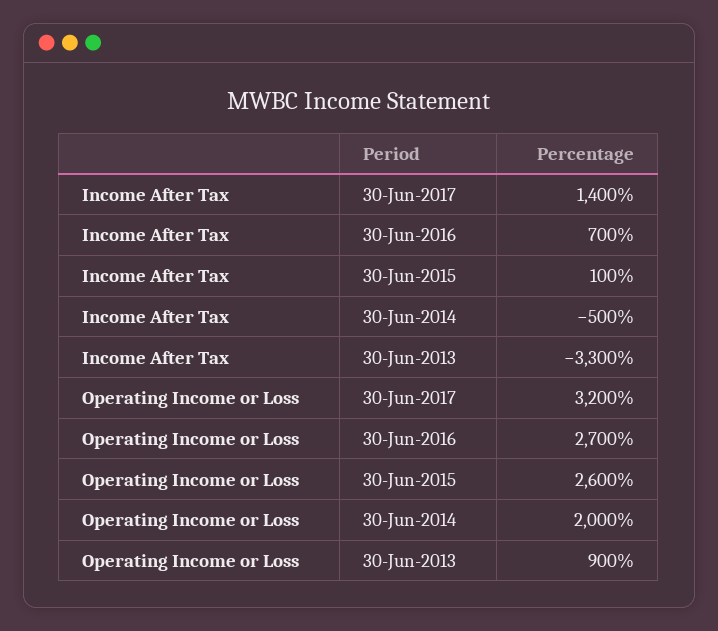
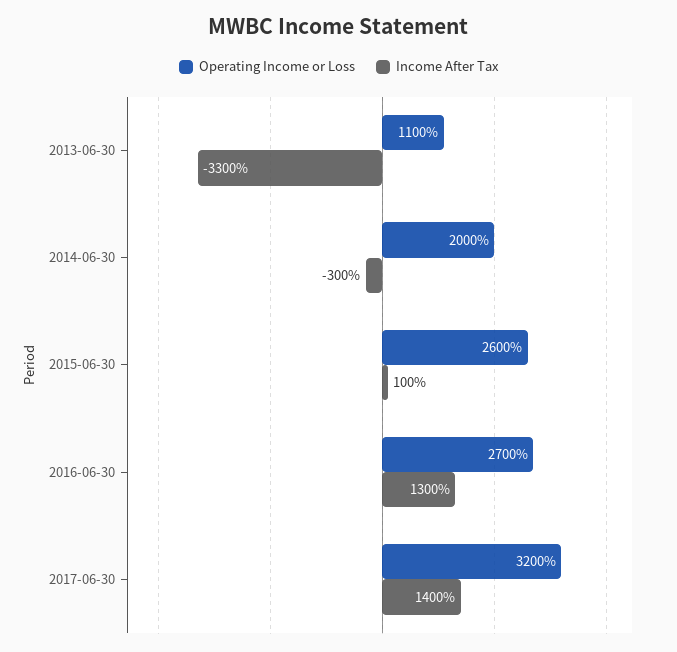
  {
    "Income After Tax": {
      "30-Jun-2017": 1400,
-     "30-Jun-2016": 700,
+     "30-Jun-2016": 1300,
      "30-Jun-2015": 100,
-     "30-Jun-2014": -500,
+     "30-Jun-2014": -300,
      "30-Jun-2013": -3300
    },
    "Operating Income or Loss": {
      "30-Jun-2017": 3200,
      "30-Jun-2016": 2700,
      "30-Jun-2015": 2600,
      "30-Jun-2014": 2000,
-     "30-Jun-2013": 900
+     "30-Jun-2013": 1100
    }
  }

